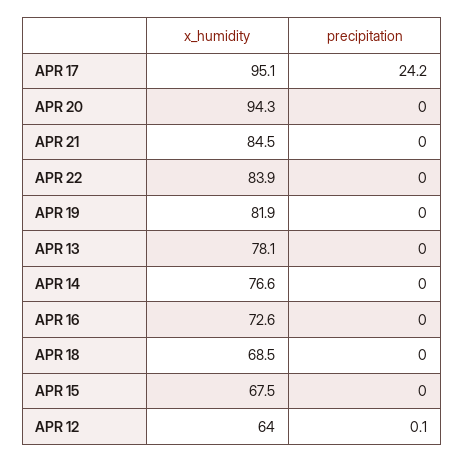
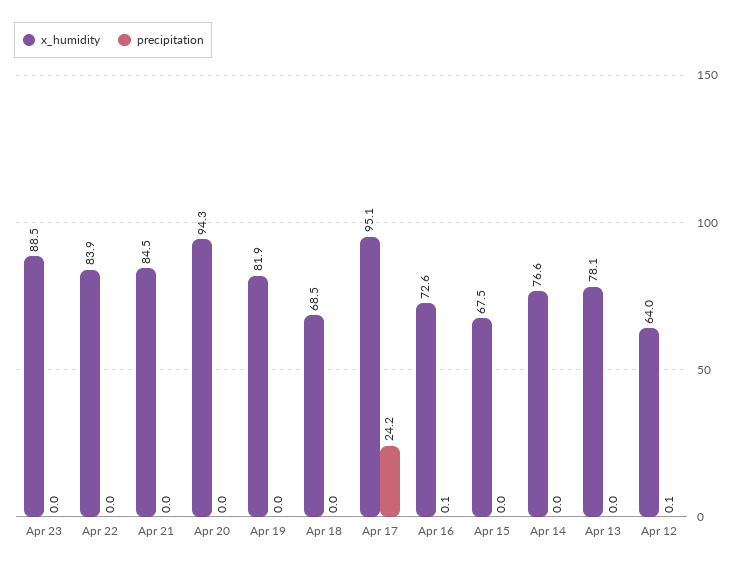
  {
    "x_humidity": {
      "APR 17": 95.1,
      "APR 20": 94.3,
      "APR 21": 84.5,
      "APR 22": 83.9,
      "APR 19": 81.9,
      "APR 13": 78.1,
      "APR 14": 76.6,
      "APR 16": 72.6,
      "APR 18": 68.5,
      "APR 15": 67.5,
-     "APR 12": 64
+     "APR 12": 64,
+     "Apr 23": 88.5
    },
    "precipitation": {
      "APR 17": 24.2,
      "APR 20": 0,
      "APR 21": 0,
      "APR 22": 0,
      "APR 19": 0,
      "APR 13": 0,
      "APR 14": 0,
-     "APR 16": 0,
+     "APR 16": 0.1,
      "APR 18": 0,
      "APR 15": 0,
-     "APR 12": 0.1
+     "APR 12": 0.1,
+     "Apr 23": 0
    }
  }

